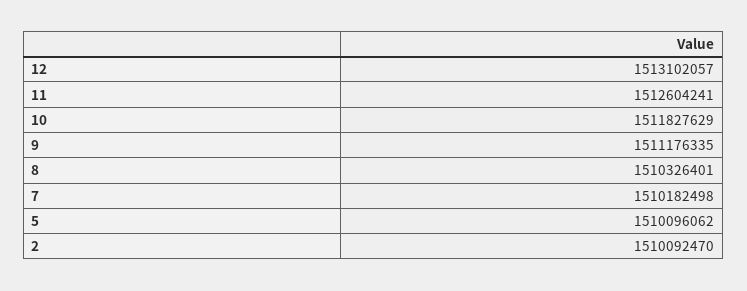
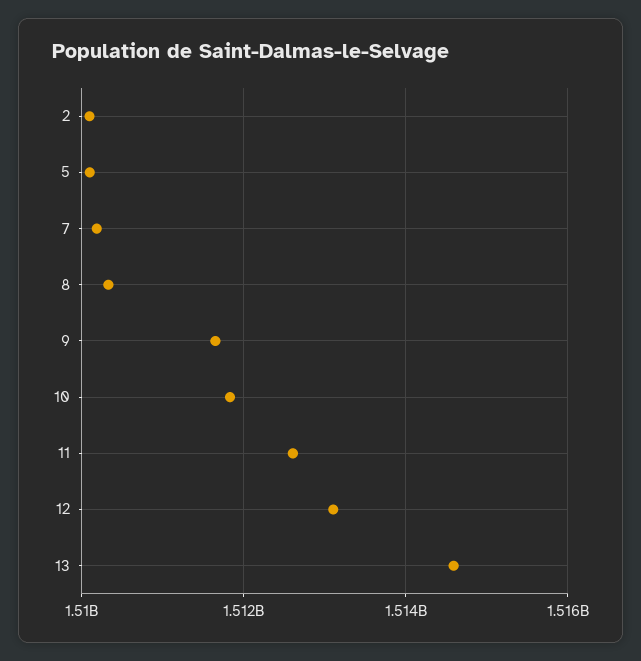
  {
    "12": 1513102057,
    "11": 1512604241,
    "10": 1511827629,
-   "9": 1511176335,
+   "9": 1511600000,
    "8": 1510326401,
    "7": 1510182498,
    "5": 1510096062,
-   "2": 1510092470
+   "2": 1510092470,
+   "13": 1514600000
  }

